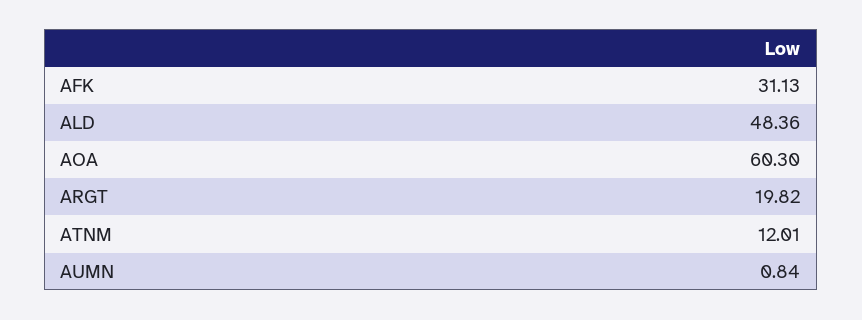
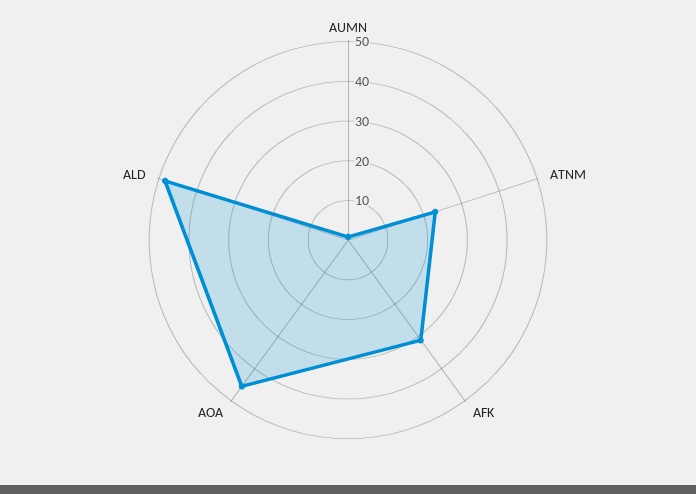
  {
    "AFK": 31.13,
    "ALD": 48.36,
-   "AOA": 60.3,
+   "AOA": 45,
-   "ARGT": 19.82,
-   "ATNM": 12.01,
+   "ATNM": 22.5,
    "AUMN": 0.84
  }

